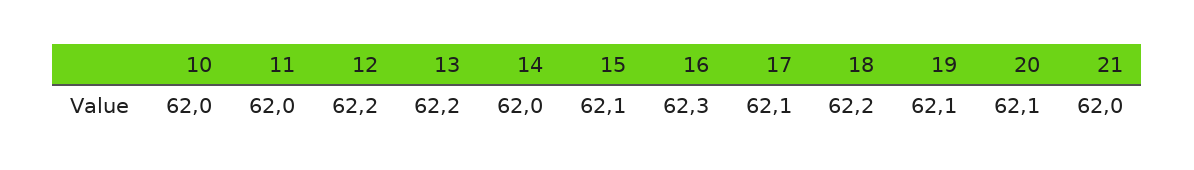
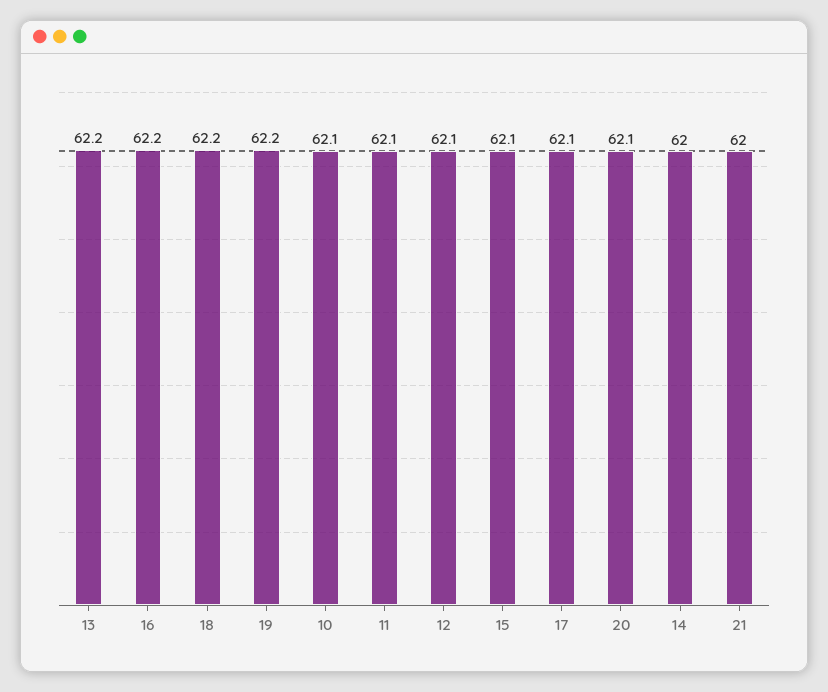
  {
-   "10": 62,
+   "10": 62.1,
-   "11": 62,
+   "11": 62.1,
-   "12": 62.2,
+   "12": 62.1,
    "13": 62.2,
    "14": 62,
    "15": 62.1,
-   "16": 62.3,
+   "16": 62.2,
    "17": 62.1,
    "18": 62.2,
-   "19": 62.1,
+   "19": 62.2,
    "20": 62.1,
    "21": 62
  }

